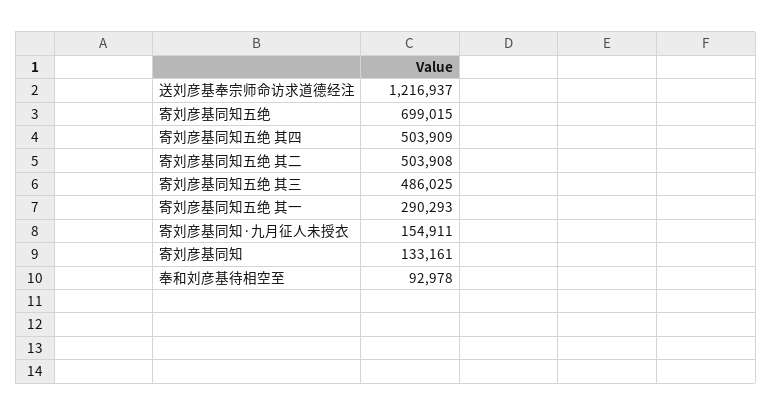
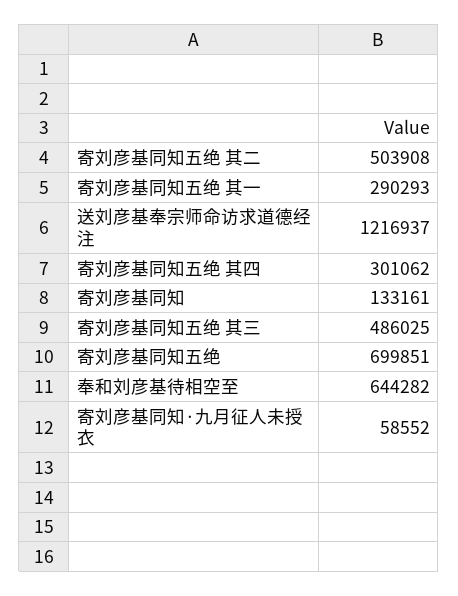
  {
    "送刘彦基奉宗师命访求道德经注": 1216937,
-   "寄刘彦基同知五绝": 699015,
+   "寄刘彦基同知五绝": 699851,
-   "寄刘彦基同知五绝 其四": 503909,
+   "寄刘彦基同知五绝 其四": 301062,
    "寄刘彦基同知五绝 其二": 503908,
    "寄刘彦基同知五绝 其三": 486025,
    "寄刘彦基同知五绝 其一": 290293,
-   "寄刘彦基同知·九月征人未授衣": 154911,
+   "寄刘彦基同知·九月征人未授衣": 58552,
    "寄刘彦基同知": 133161,
-   "奉和刘彦基待相空至": 92978
+   "奉和刘彦基待相空至": 644282
  }

